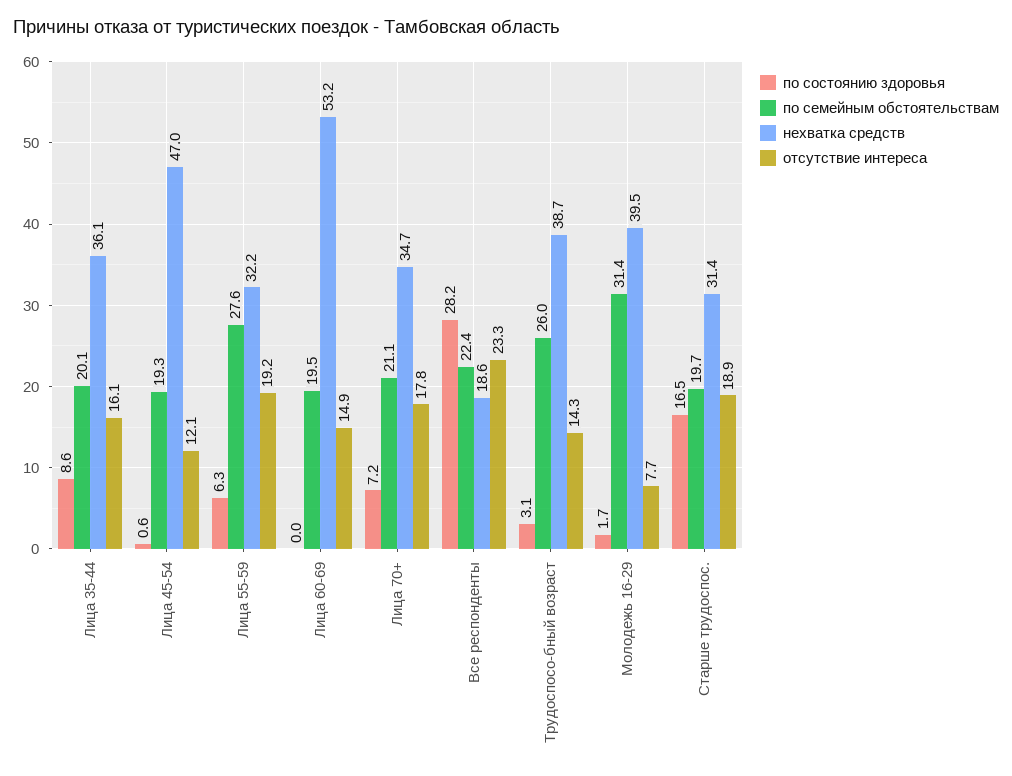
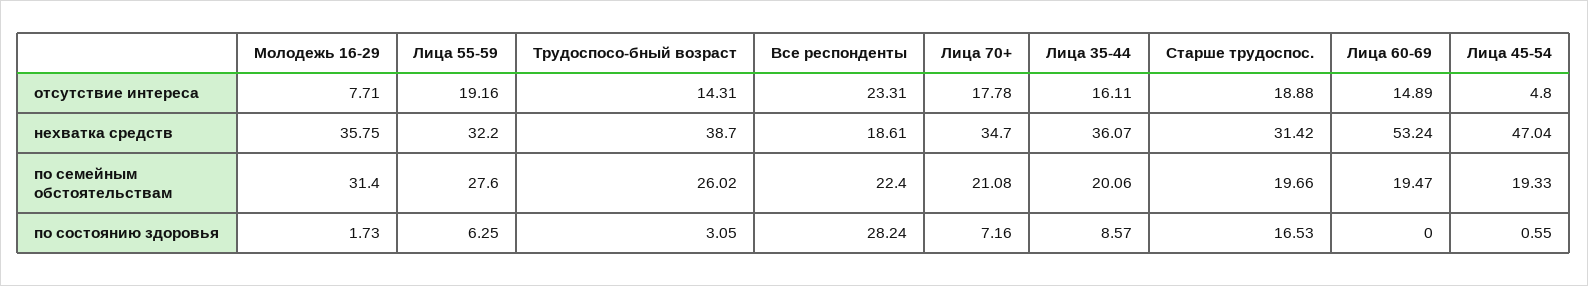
  {
    "по состоянию здоровья": {
      "Лица 35-44": 8.57,
      "Лица 45-54": 0.55,
      "Лица 55-59": 6.25,
      "Лица 60-69": 0,
      "Лица 70+": 7.16,
      "Все респонденты": 28.24,
      "Трудоспосо-бный возраст": 3.05,
      "Молодежь 16-29": 1.73,
      "Старше трудоспос.": 16.53
    },
    "по семейным обстоятельствам": {
      "Лица 35-44": 20.06,
      "Лица 45-54": 19.33,
      "Лица 55-59": 27.6,
      "Лица 60-69": 19.47,
      "Лица 70+": 21.08,
      "Все респонденты": 22.4,
      "Трудоспосо-бный возраст": 26.02,
      "Молодежь 16-29": 31.4,
      "Старше трудоспос.": 19.66
    },
    "нехватка средств": {
      "Лица 35-44": 36.07,
      "Лица 45-54": 47.04,
      "Лица 55-59": 32.2,
      "Лица 60-69": 53.24,
      "Лица 70+": 34.7,
      "Все респонденты": 18.61,
      "Трудоспосо-бный возраст": 38.7,
-     "Молодежь 16-29": 39.5,
+     "Молодежь 16-29": 35.75,
      "Старше трудоспос.": 31.42
    },
    "отсутствие интереса": {
      "Лица 35-44": 16.11,
-     "Лица 45-54": 12.1,
+     "Лица 45-54": 4.8,
      "Лица 55-59": 19.16,
      "Лица 60-69": 14.89,
      "Лица 70+": 17.78,
      "Все респонденты": 23.31,
      "Трудоспосо-бный возраст": 14.31,
      "Молодежь 16-29": 7.71,
      "Старше трудоспос.": 18.88
    }
  }

